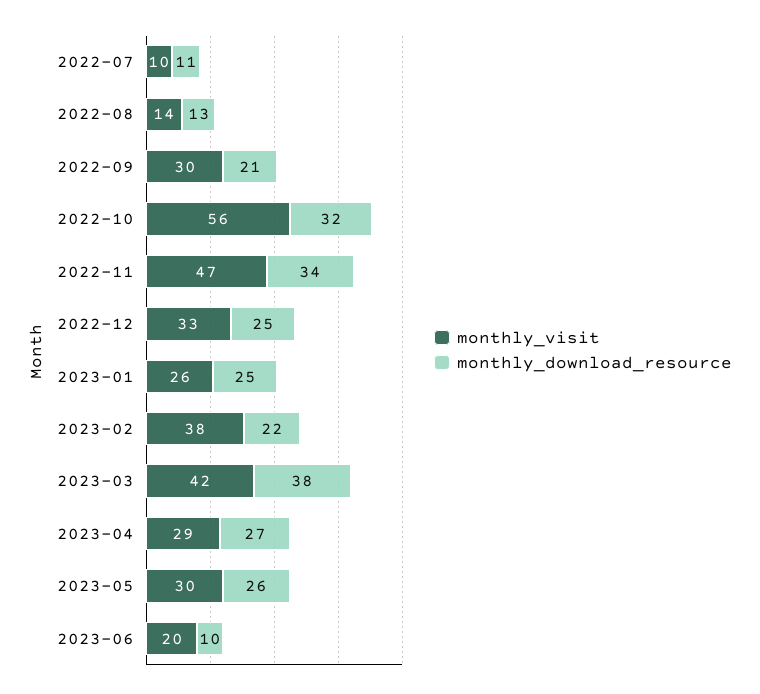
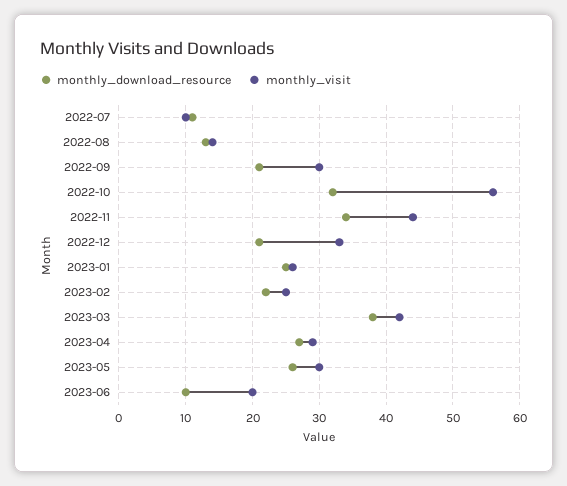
  {
    "monthly_visit": {
      "2022-07": 10,
      "2022-08": 14,
      "2022-09": 30,
      "2022-10": 56,
-     "2022-11": 47,
+     "2022-11": 44,
      "2022-12": 33,
      "2023-01": 26,
-     "2023-02": 38,
+     "2023-02": 25,
      "2023-03": 42,
      "2023-04": 29,
      "2023-05": 30,
      "2023-06": 20
    },
    "monthly_download_resource": {
      "2022-07": 11,
      "2022-08": 13,
      "2022-09": 21,
      "2022-10": 32,
      "2022-11": 34,
-     "2022-12": 25,
+     "2022-12": 21,
      "2023-01": 25,
      "2023-02": 22,
      "2023-03": 38,
      "2023-04": 27,
      "2023-05": 26,
      "2023-06": 10
    }
  }

